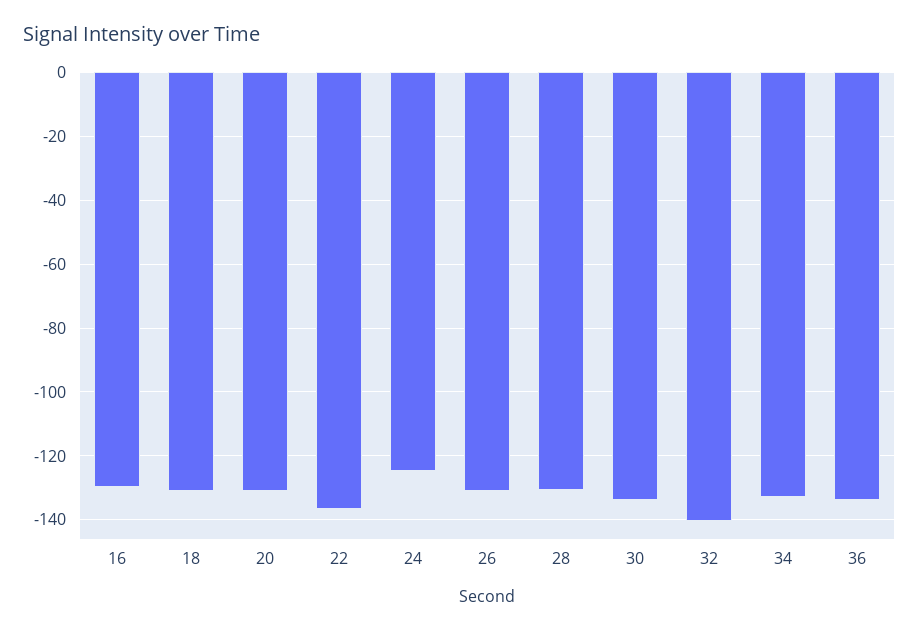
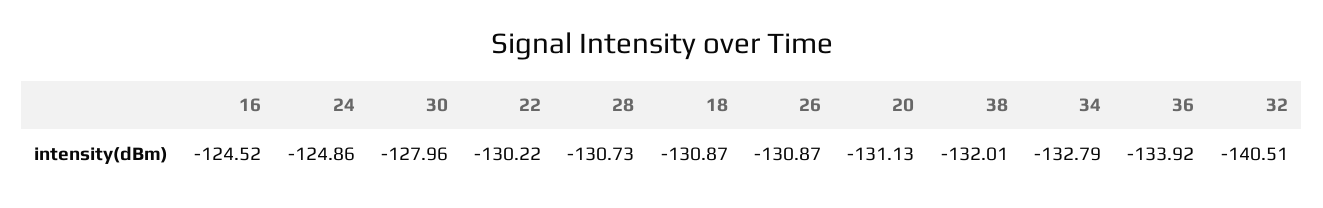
  {
-   "16": -130,
+   "16": -124.52,
    "18": -130.87,
    "20": -131.13,
-   "22": -136,
+   "22": -130.22,
    "24": -124.86,
    "26": -130.87,
    "28": -130.73,
-   "30": -134,
+   "30": -127.96,
    "32": -140.51,
    "34": -132.79,
-   "36": -133.92
+   "36": -133.92,
+   "38": -132.01
  }

